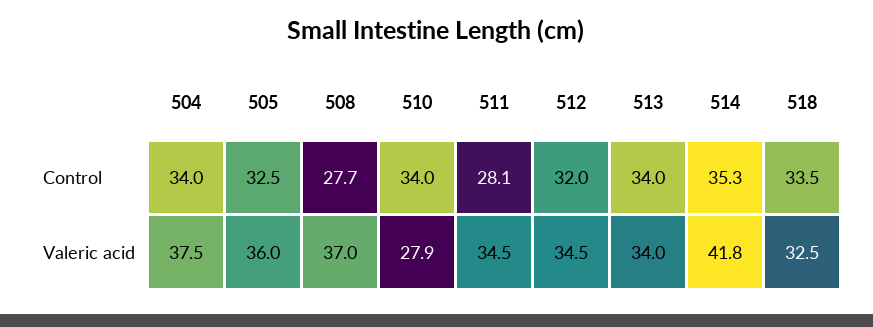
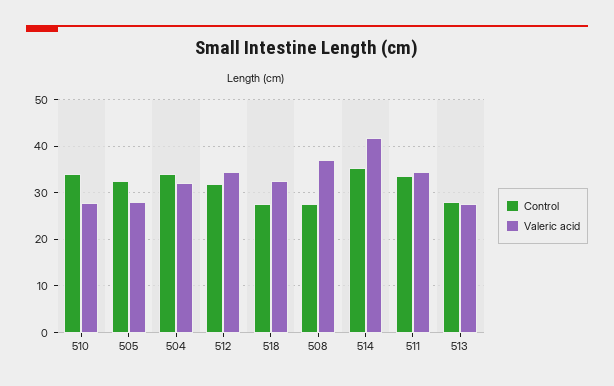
  {
    "Control": {
      "504": 34,
      "505": 32.5,
      "508": 27.7,
      "510": 34,
-     "511": 28.1,
+     "511": 34,
      "512": 32,
-     "513": 34,
+     "513": 28,
      "514": 35.3,
-     "518": 33.5
+     "518": 28
    },
    "Valeric acid": {
-     "504": 37.5,
+     "504": 32,
-     "505": 36,
+     "505": 28,
      "508": 37,
      "510": 27.9,
      "511": 34.5,
      "512": 34.5,
-     "513": 34,
+     "513": 28,
      "514": 41.8,
      "518": 32.5
    }
  }

